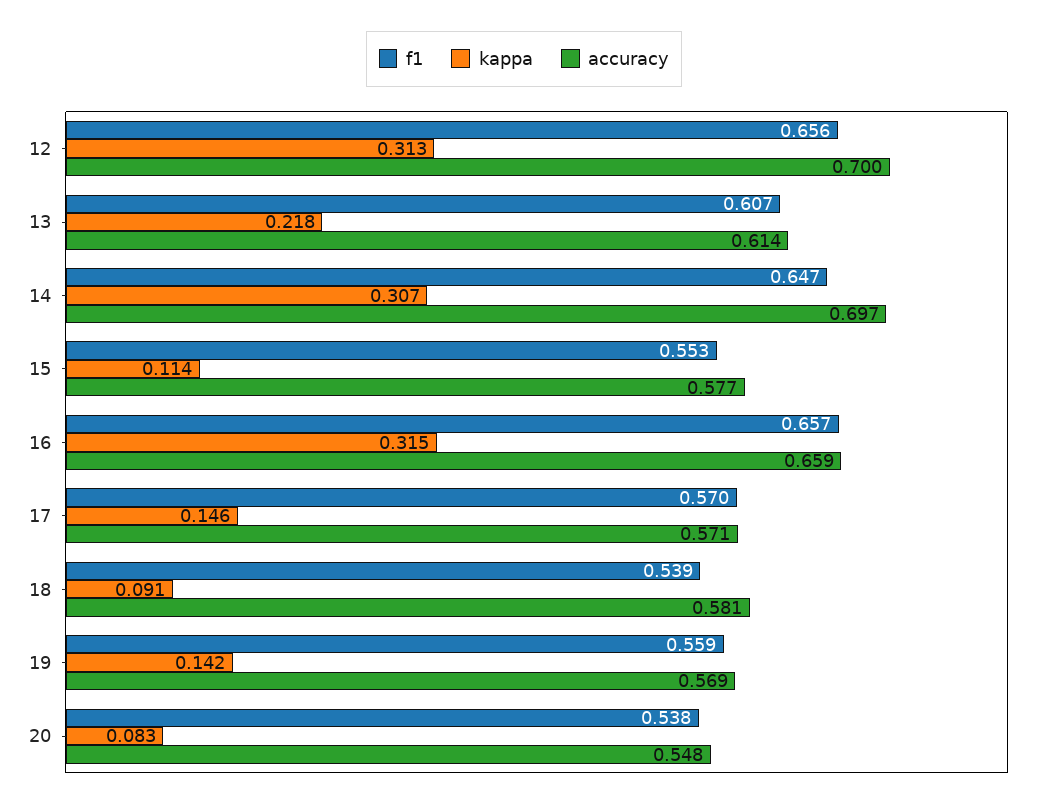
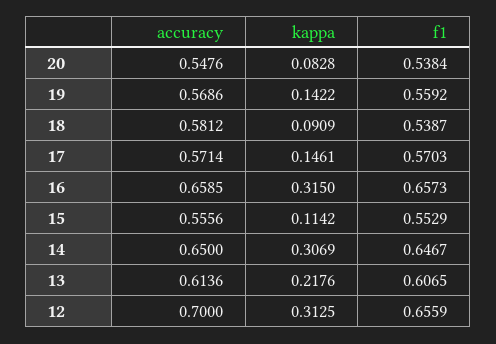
  {
    "f1": {
      "12": 0.6559,
      "13": 0.6065,
      "14": 0.6467,
      "15": 0.5529,
      "16": 0.6573,
      "17": 0.5703,
      "18": 0.5387,
      "19": 0.5592,
      "20": 0.5384
    },
    "kappa": {
      "12": 0.3125,
      "13": 0.2176,
      "14": 0.3069,
      "15": 0.1142,
      "16": 0.315,
      "17": 0.1461,
      "18": 0.0909,
      "19": 0.1422,
      "20": 0.0828
    },
    "accuracy": {
      "12": 0.7,
      "13": 0.6136,
-     "14": 0.697,
+     "14": 0.65,
-     "15": 0.577,
+     "15": 0.5556,
      "16": 0.6585,
      "17": 0.5714,
      "18": 0.5812,
      "19": 0.5686,
      "20": 0.5476
    }
  }

